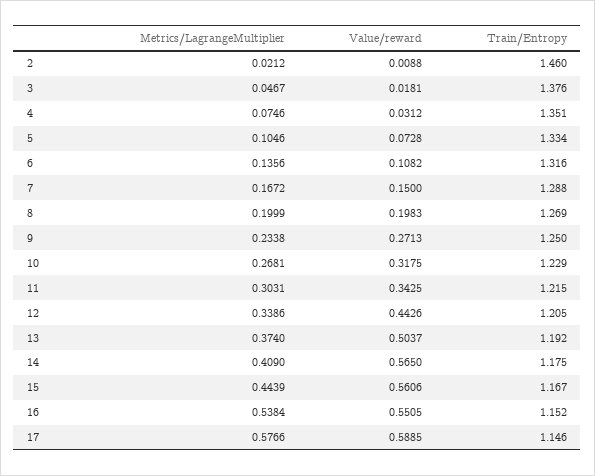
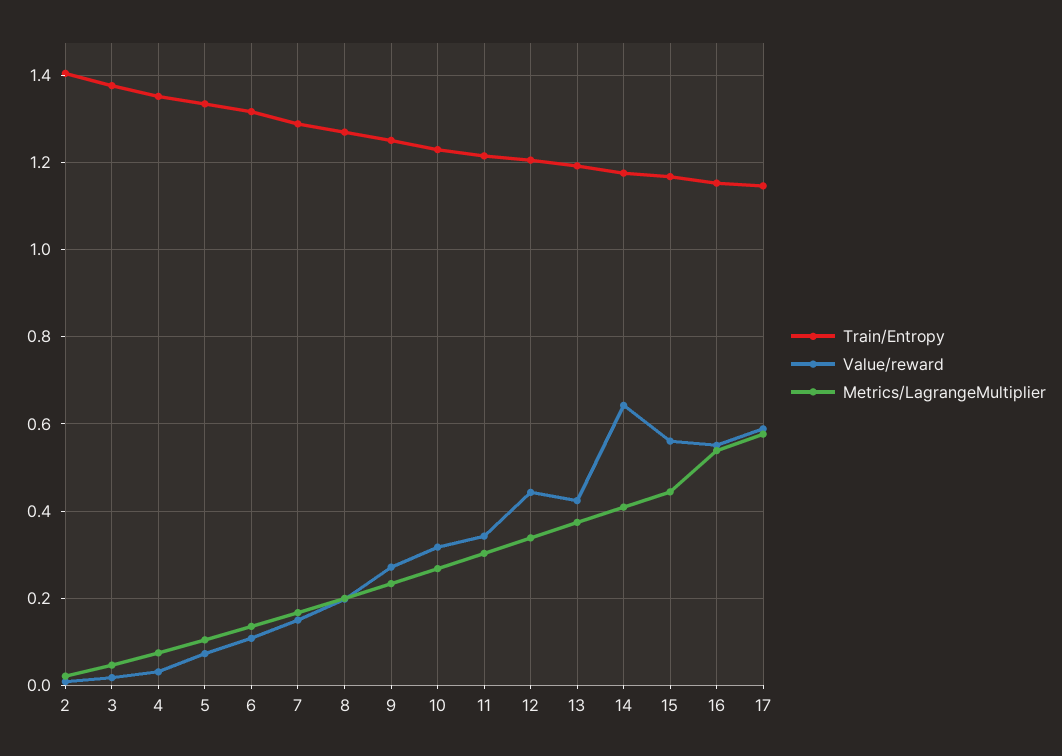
  {
    "Metrics/LagrangeMultiplier": {
      "2": 0.0212,
      "3": 0.0467,
      "4": 0.0746,
      "5": 0.1046,
      "6": 0.1356,
      "7": 0.1672,
      "8": 0.1999,
      "9": 0.2338,
      "10": 0.2681,
      "11": 0.3031,
      "12": 0.3386,
      "13": 0.374,
      "14": 0.409,
      "15": 0.4439,
      "16": 0.5384,
      "17": 0.5766
    },
    "Value/reward": {
      "2": 0.0088,
      "3": 0.0181,
      "4": 0.0312,
      "5": 0.0728,
      "6": 0.1082,
      "7": 0.15,
      "8": 0.1983,
      "9": 0.2713,
      "10": 0.3175,
      "11": 0.3425,
      "12": 0.4426,
-     "13": 0.5037,
+     "13": 0.42,
-     "14": 0.565,
+     "14": 0.64,
      "15": 0.5606,
      "16": 0.5505,
      "17": 0.5885
    },
    "Train/Entropy": {
-     "2": 1.46,
+     "2": 1.4,
      "3": 1.376,
      "4": 1.351,
      "5": 1.334,
      "6": 1.316,
      "7": 1.288,
      "8": 1.269,
      "9": 1.25,
      "10": 1.229,
      "11": 1.215,
      "12": 1.205,
      "13": 1.192,
      "14": 1.175,
      "15": 1.167,
      "16": 1.152,
      "17": 1.146
    }
  }

